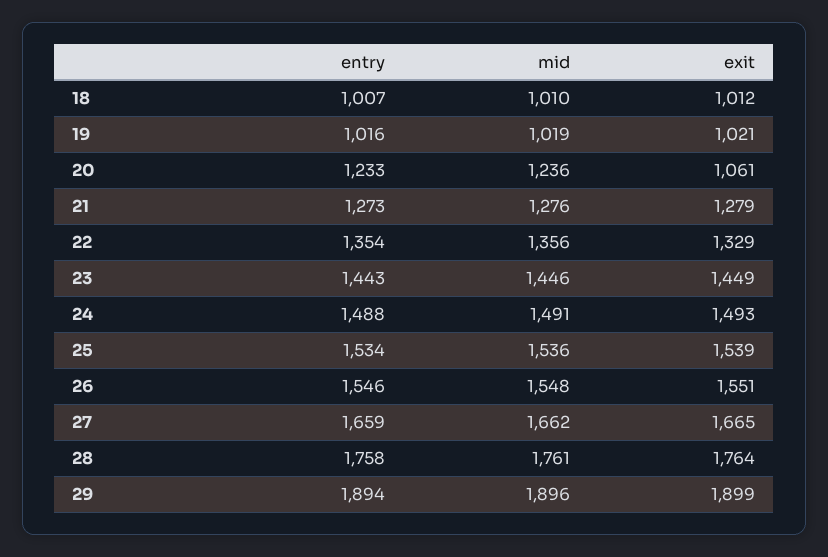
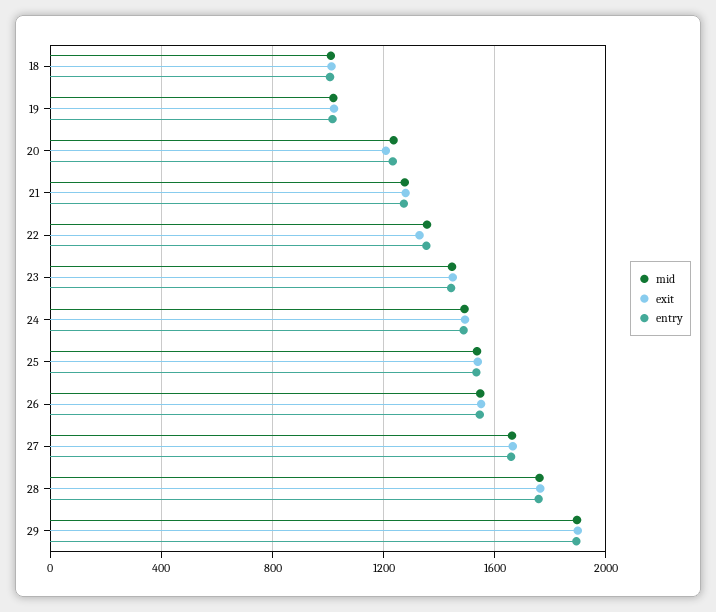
  {
    "entry": {
      "18": 1007,
      "19": 1016,
      "20": 1233,
      "21": 1273,
      "22": 1354,
      "23": 1443,
      "24": 1488,
      "25": 1534,
      "26": 1546,
      "27": 1659,
      "28": 1758,
      "29": 1894
    },
    "mid": {
      "18": 1010,
      "19": 1019,
      "20": 1236,
      "21": 1276,
      "22": 1356,
      "23": 1446,
      "24": 1491,
      "25": 1536,
      "26": 1548,
      "27": 1662,
      "28": 1761,
      "29": 1896
    },
    "exit": {
      "18": 1012,
      "19": 1021,
-     "20": 1061,
+     "20": 1200,
      "21": 1279,
      "22": 1329,
      "23": 1449,
      "24": 1493,
      "25": 1539,
      "26": 1551,
      "27": 1665,
      "28": 1764,
      "29": 1899
    }
  }

